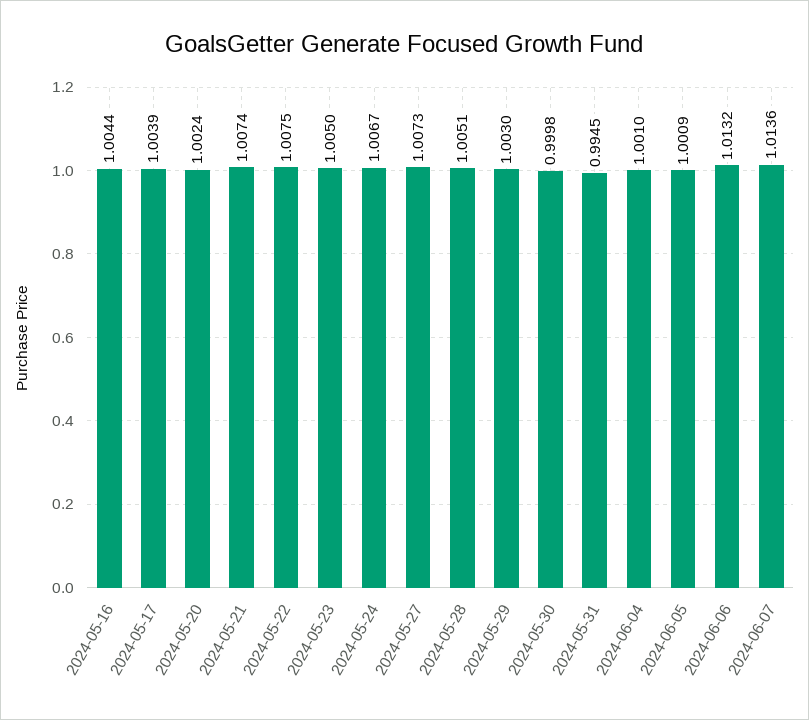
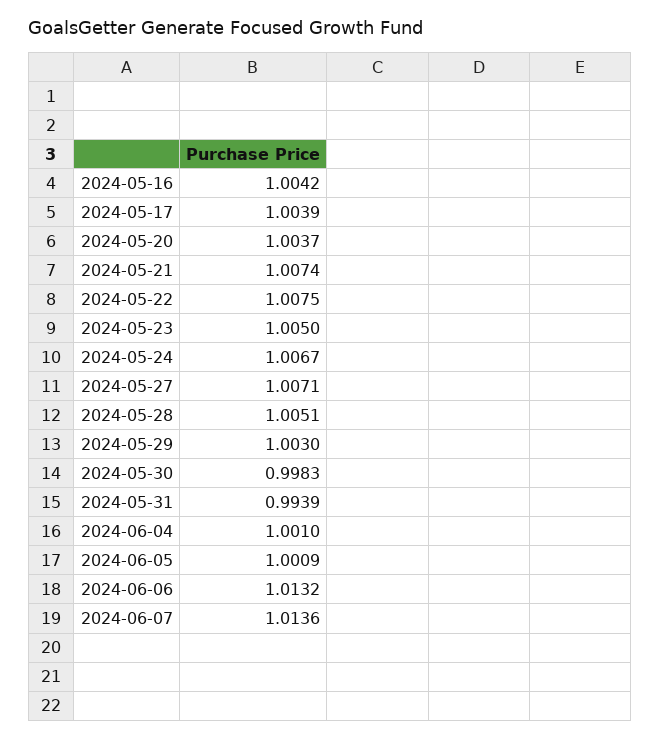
  {
-   "2024-05-16": 1.0044,
+   "2024-05-16": 1.0042,
    "2024-05-17": 1.0039,
-   "2024-05-20": 1.0024,
+   "2024-05-20": 1.0037,
    "2024-05-21": 1.0074,
    "2024-05-22": 1.0075,
    "2024-05-23": 1.005,
    "2024-05-24": 1.0067,
-   "2024-05-27": 1.0073,
+   "2024-05-27": 1.0071,
    "2024-05-28": 1.0051,
    "2024-05-29": 1.003,
-   "2024-05-30": 0.9998,
+   "2024-05-30": 0.9983,
-   "2024-05-31": 0.9945,
+   "2024-05-31": 0.9939,
    "2024-06-04": 1.001,
    "2024-06-05": 1.0009,
    "2024-06-06": 1.0132,
    "2024-06-07": 1.0136
  }

